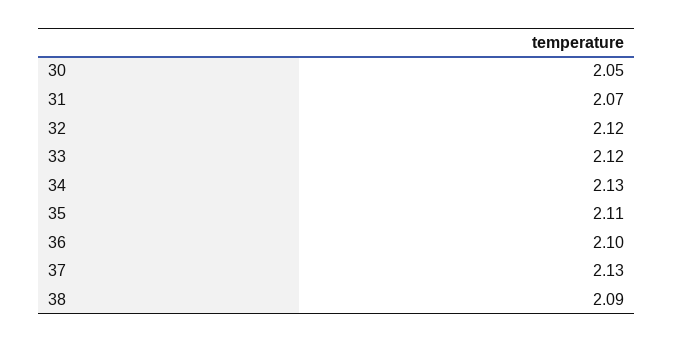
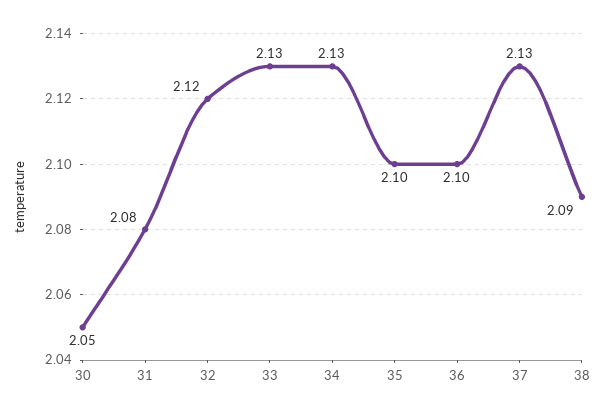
  {
    "30": 2.05,
-   "31": 2.07,
+   "31": 2.08,
    "32": 2.12,
-   "33": 2.12,
+   "33": 2.13,
    "34": 2.13,
-   "35": 2.11,
+   "35": 2.1,
    "36": 2.1,
    "37": 2.13,
    "38": 2.09
  }

